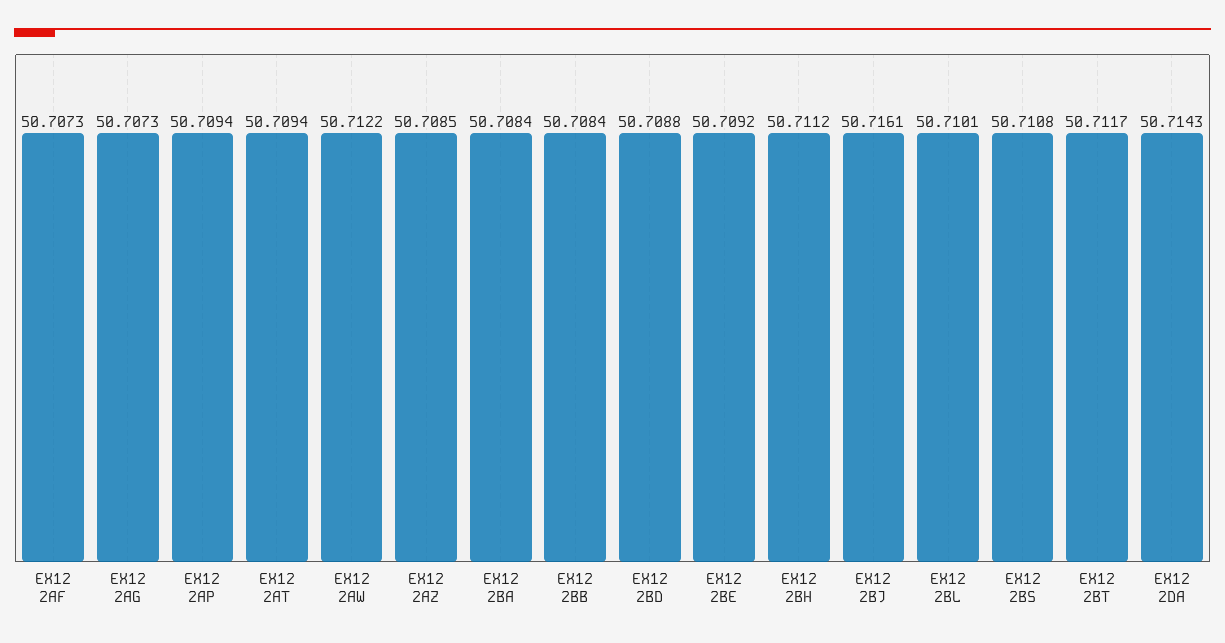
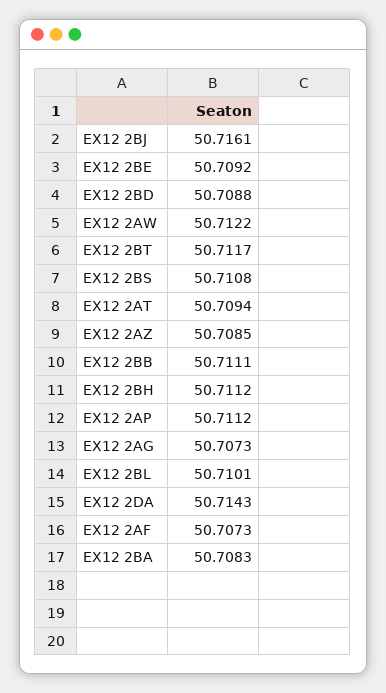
  {
    "EX12 2AF": 50.7073,
    "EX12 2AG": 50.7073,
-   "EX12 2AP": 50.7094,
+   "EX12 2AP": 50.7112,
    "EX12 2AT": 50.7094,
    "EX12 2AW": 50.7122,
    "EX12 2AZ": 50.7085,
-   "EX12 2BA": 50.7084,
+   "EX12 2BA": 50.7083,
-   "EX12 2BB": 50.7084,
+   "EX12 2BB": 50.7111,
    "EX12 2BD": 50.7088,
    "EX12 2BE": 50.7092,
    "EX12 2BH": 50.7112,
    "EX12 2BJ": 50.7161,
    "EX12 2BL": 50.7101,
    "EX12 2BS": 50.7108,
    "EX12 2BT": 50.7117,
    "EX12 2DA": 50.7143
  }

